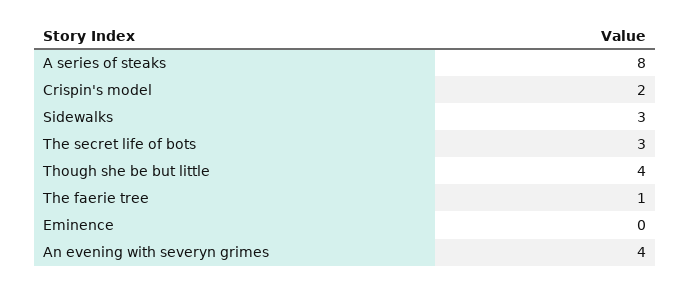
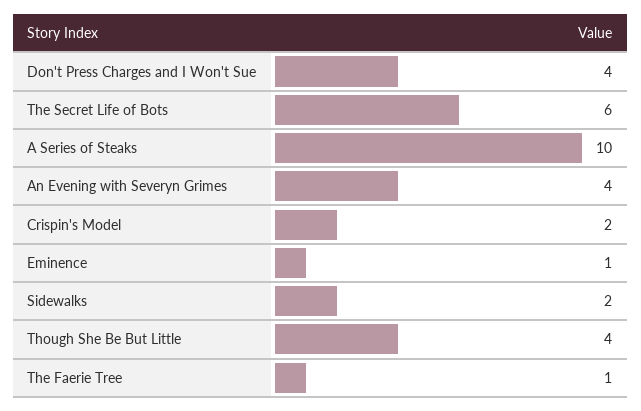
  {
-   "A series of steaks": 8,
+   "A series of steaks": 10,
    "Crispin's model": 2,
-   "Sidewalks": 3,
+   "Sidewalks": 2,
-   "The secret life of bots": 3,
+   "The secret life of bots": 6,
    "Though she be but little": 4,
    "The faerie tree": 1,
-   "Eminence": 0,
+   "Eminence": 1,
-   "An evening with severyn grimes": 4
+   "An evening with severyn grimes": 4,
+   "Don't Press Charges and I Won't Sue": 4
  }

